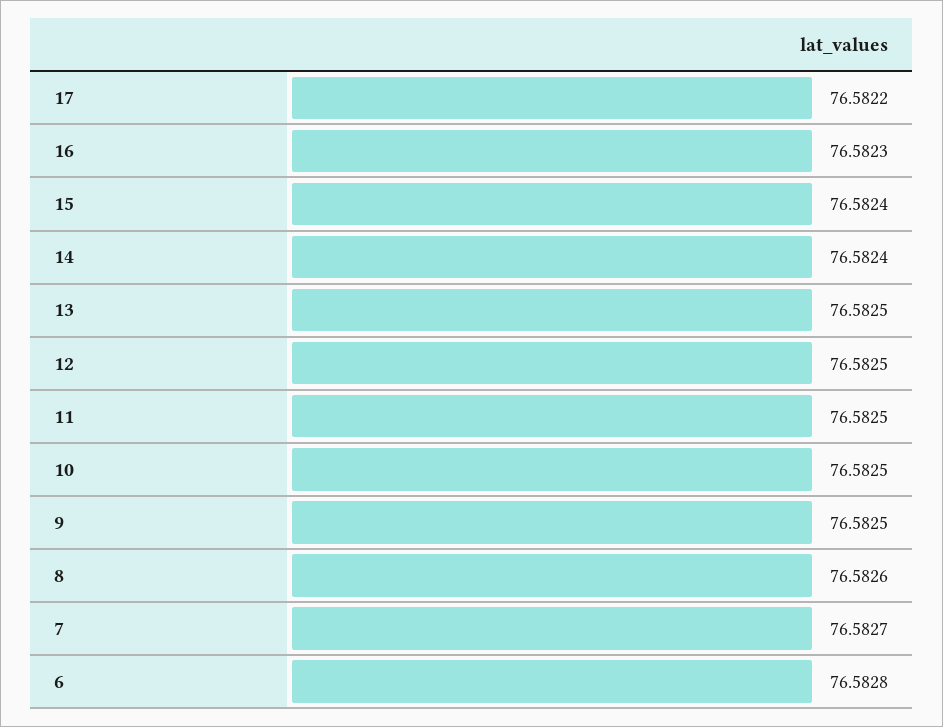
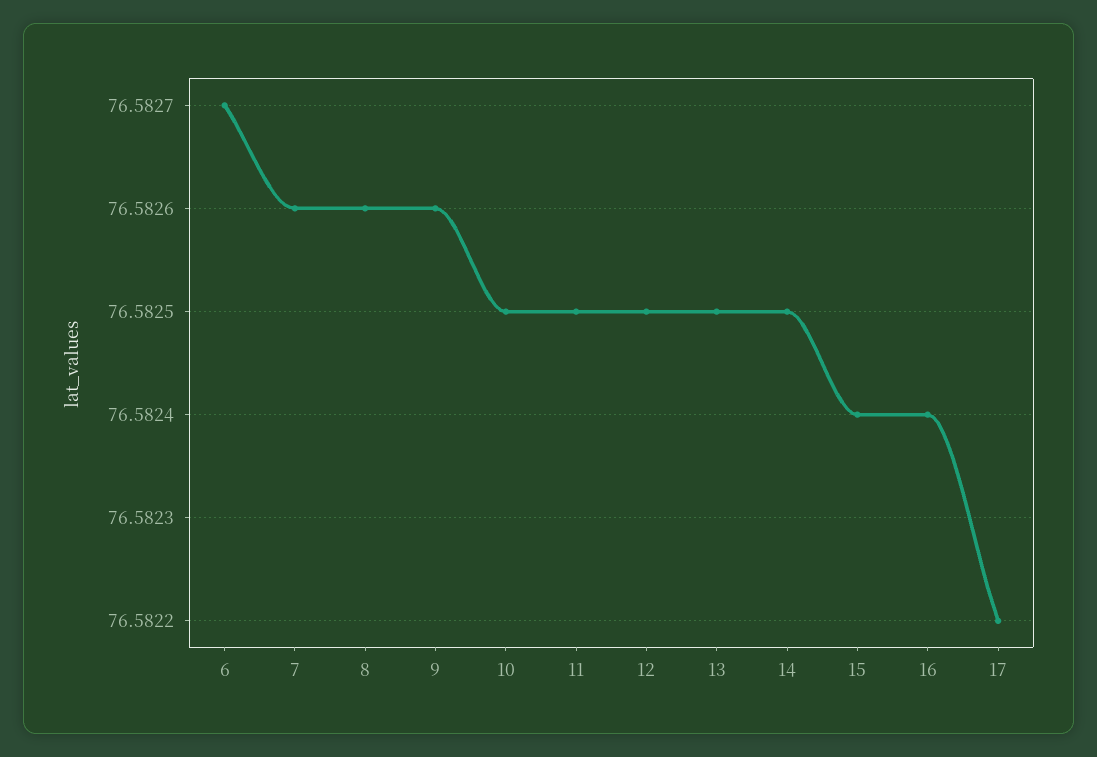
  {
    "17": 76.5822,
-   "16": 76.5823,
+   "16": 76.5824,
    "15": 76.5824,
-   "14": 76.5824,
+   "14": 76.5825,
    "13": 76.5825,
    "12": 76.5825,
    "11": 76.5825,
    "10": 76.5825,
-   "9": 76.5825,
+   "9": 76.5826,
    "8": 76.5826,
-   "7": 76.5827,
+   "7": 76.5826,
-   "6": 76.5828
+   "6": 76.5827
  }

